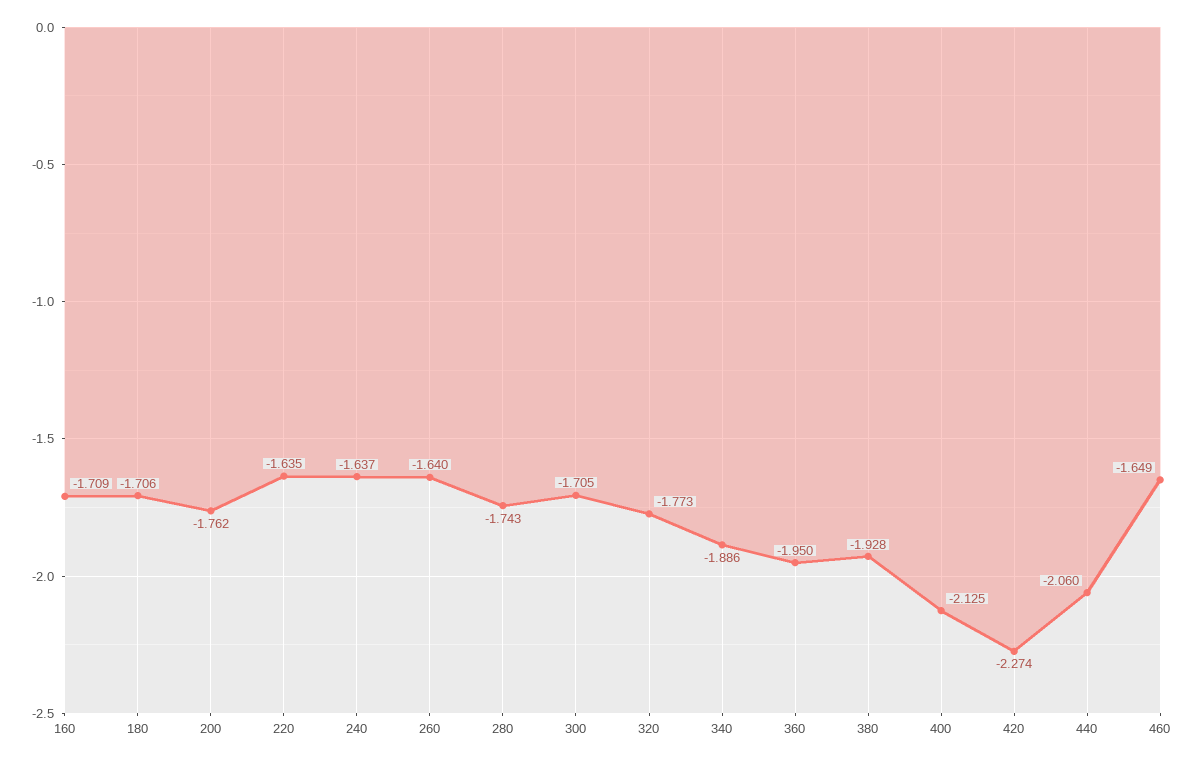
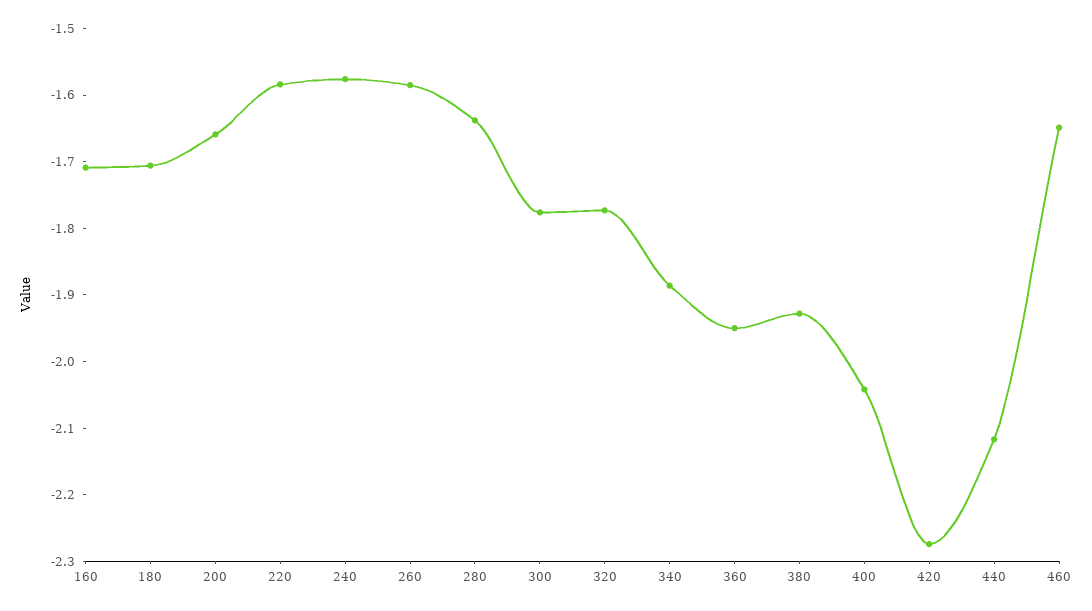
  {
    "160": -1.709,
    "180": -1.706,
-   "200": -1.762,
+   "200": -1.66,
-   "220": -1.635,
+   "220": -1.58,
-   "240": -1.637,
+   "240": -1.58,
-   "260": -1.64,
+   "260": -1.58,
-   "280": -1.743,
+   "280": -1.64,
-   "300": -1.705,
+   "300": -1.78,
    "320": -1.773,
    "340": -1.886,
    "360": -1.95,
    "380": -1.928,
-   "400": -2.125,
+   "400": -2.04,
    "420": -2.274,
-   "440": -2.06,
+   "440": -2.12,
    "460": -1.649
  }

